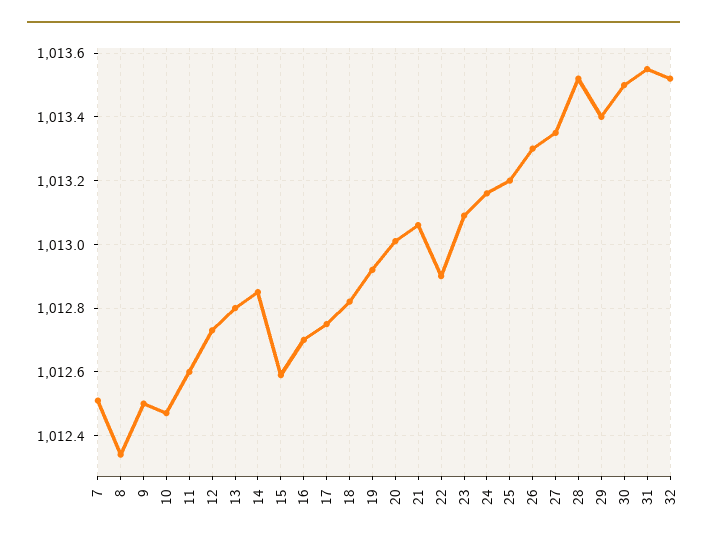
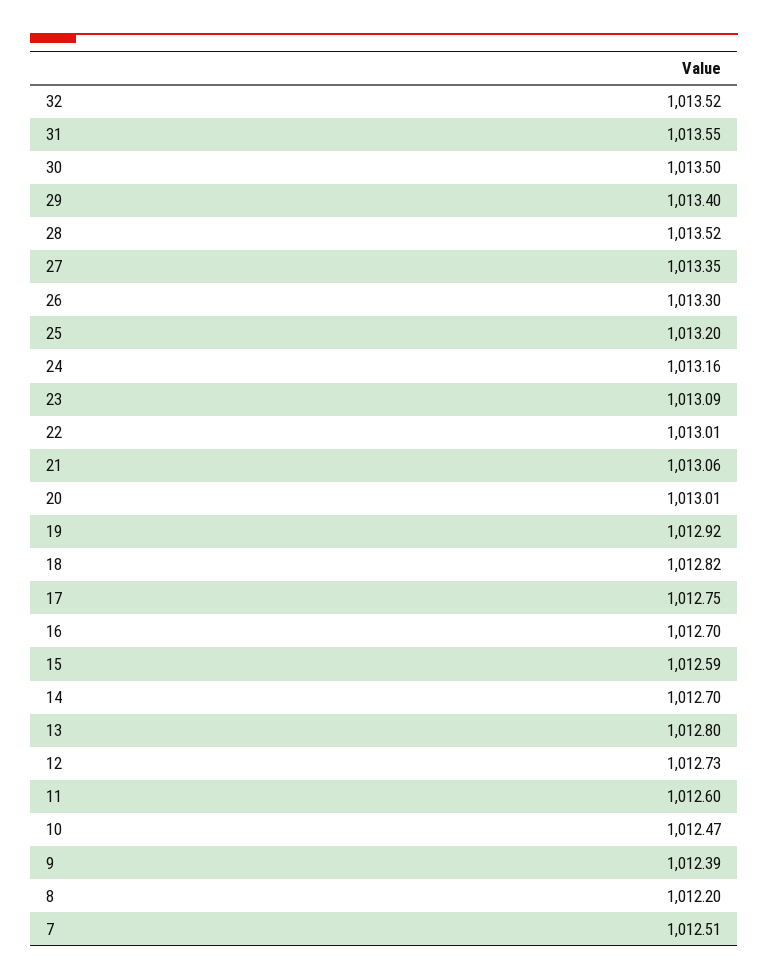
  {
    "7": 1012.51,
-   "8": 1012.35,
+   "8": 1012.2,
-   "9": 1012.5,
+   "9": 1012.39,
    "10": 1012.47,
    "11": 1012.6,
    "12": 1012.73,
    "13": 1012.8,
-   "14": 1012.85,
+   "14": 1012.7,
    "15": 1012.59,
    "16": 1012.7,
    "17": 1012.75,
    "18": 1012.82,
    "19": 1012.92,
    "20": 1013.01,
    "21": 1013.06,
-   "22": 1012.9,
+   "22": 1013.01,
    "23": 1013.09,
    "24": 1013.16,
    "25": 1013.2,
    "26": 1013.3,
    "27": 1013.35,
    "28": 1013.52,
    "29": 1013.4,
    "30": 1013.5,
    "31": 1013.55,
    "32": 1013.52
  }

